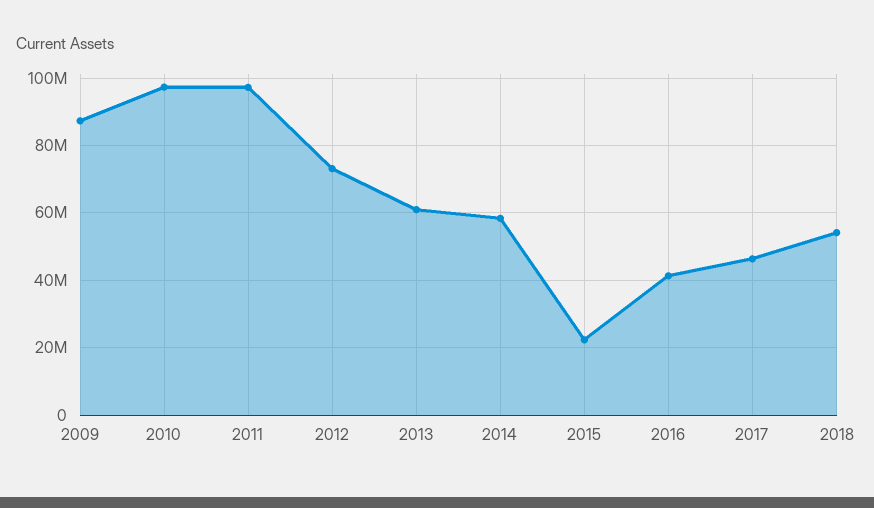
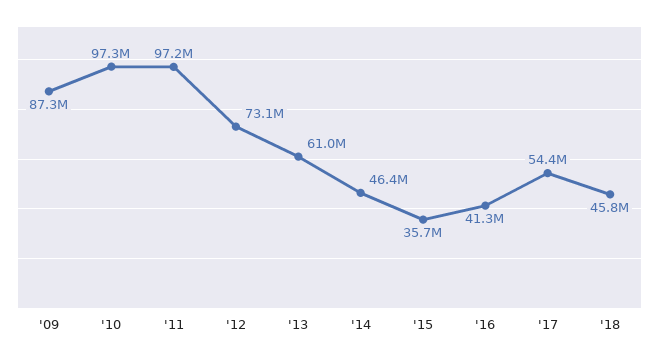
  {
    "2009": 87300000,
    "2010": 97300000,
    "2011": 97200000,
    "2012": 73100000,
    "2013": 61000000,
-   "2014": 58000000,
+   "2014": 46400000,
-   "2015": 22000000,
+   "2015": 35700000,
    "2016": 41300000,
-   "2017": 46000000,
+   "2017": 54400000,
-   "2018": 54000000
+   "2018": 45800000
  }

